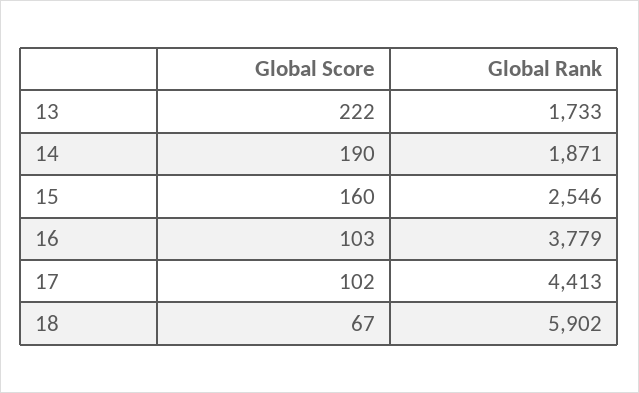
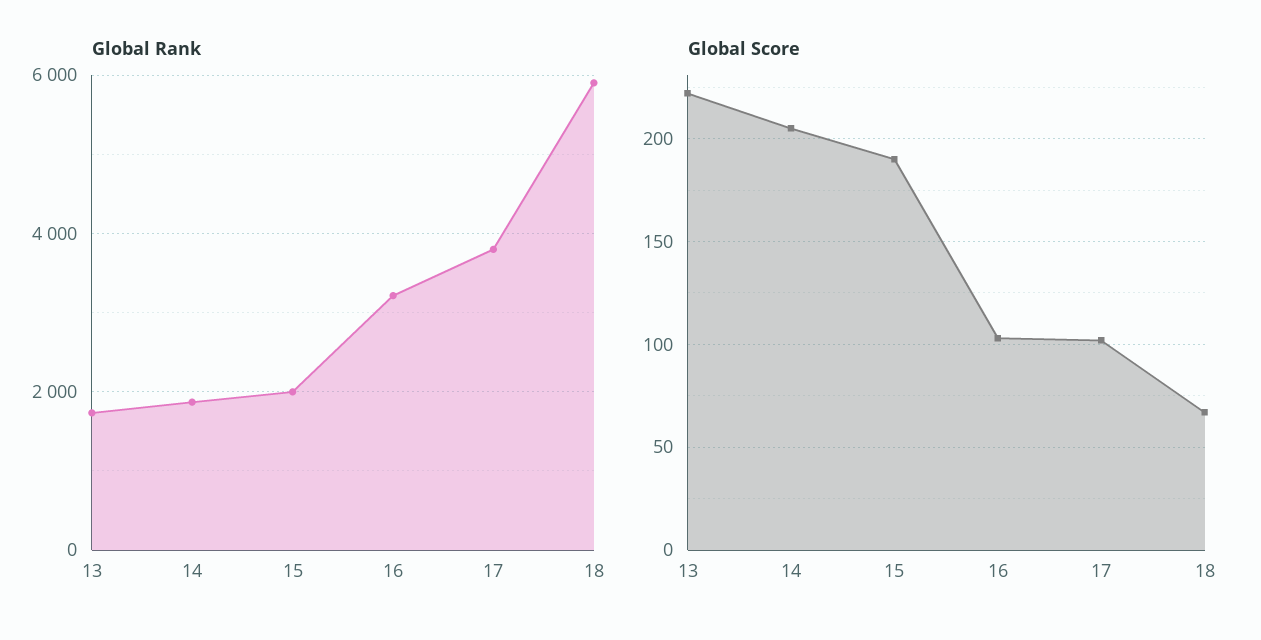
  {
    "Global Score": {
      "13": 222,
-     "14": 190,
+     "14": 205,
-     "15": 160,
+     "15": 190,
      "16": 103,
      "17": 102,
      "18": 67
    },
    "Global Rank": {
      "13": 1733,
      "14": 1871,
-     "15": 2546,
+     "15": 2000,
-     "16": 3779,
+     "16": 3200,
-     "17": 4413,
+     "17": 3800,
      "18": 5902
    }
  }

